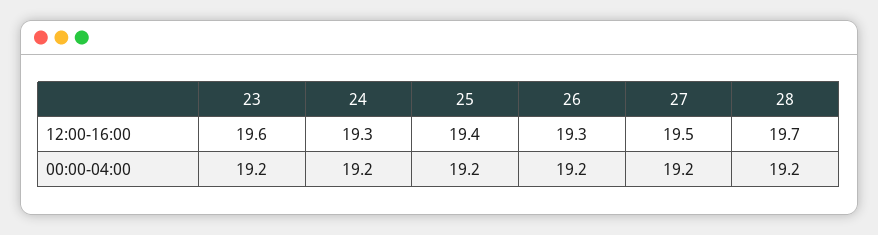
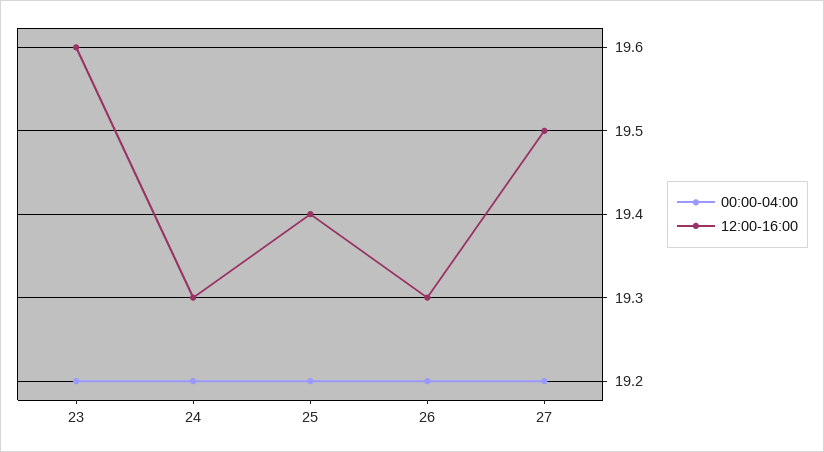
  {
    "12:00-16:00": {
      "23": 19.6,
      "24": 19.3,
      "25": 19.4,
      "26": 19.3,
-     "27": 19.5,
+     "27": 19.5
-     "28": 19.7
    },
    "00:00-04:00": {
      "23": 19.2,
      "24": 19.2,
      "25": 19.2,
      "26": 19.2,
-     "27": 19.2,
+     "27": 19.2
-     "28": 19.2
    }
  }

